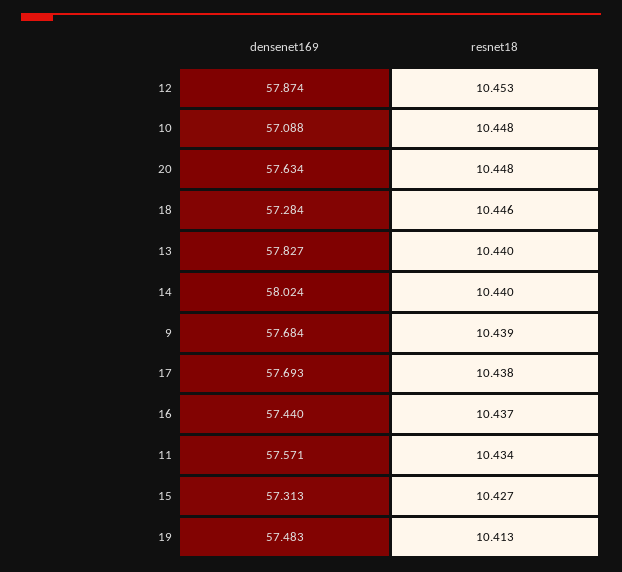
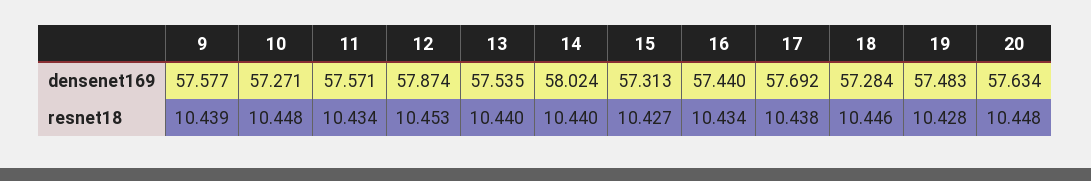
  {
    "densenet169": {
      "12": 57.874,
-     "10": 57.088,
+     "10": 57.271,
      "20": 57.634,
      "18": 57.284,
-     "13": 57.827,
+     "13": 57.535,
      "14": 58.024,
-     "9": 57.684,
+     "9": 57.577,
-     "17": 57.693,
+     "17": 57.692,
      "16": 57.44,
      "11": 57.571,
      "15": 57.313,
      "19": 57.483
    },
    "resnet18": {
      "12": 10.453,
      "10": 10.448,
      "20": 10.448,
      "18": 10.446,
      "13": 10.44,
      "14": 10.44,
      "9": 10.439,
      "17": 10.438,
-     "16": 10.437,
+     "16": 10.434,
      "11": 10.434,
      "15": 10.427,
-     "19": 10.413
+     "19": 10.428
    }
  }

